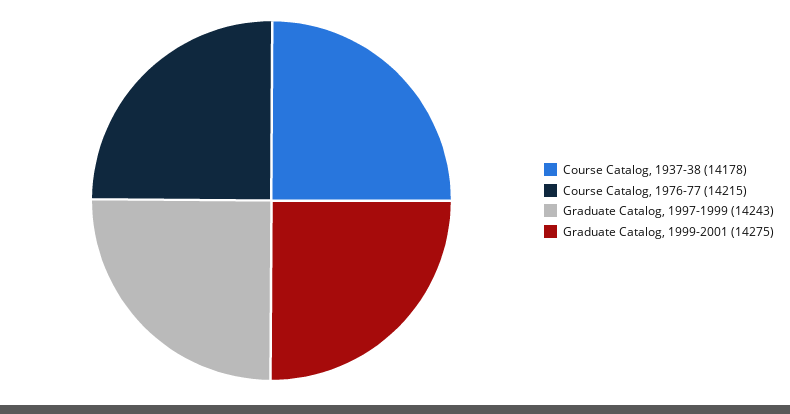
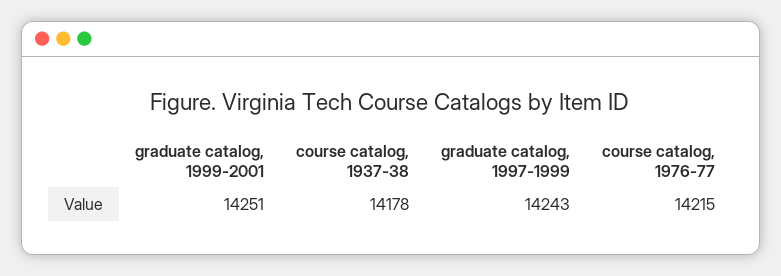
  {
    "Course Catalog, 1937-38": 14178,
    "Course Catalog, 1976-77": 14215,
    "Graduate Catalog, 1997-1999": 14243,
-   "Graduate Catalog, 1999-2001": 14275
+   "Graduate Catalog, 1999-2001": 14251
  }

